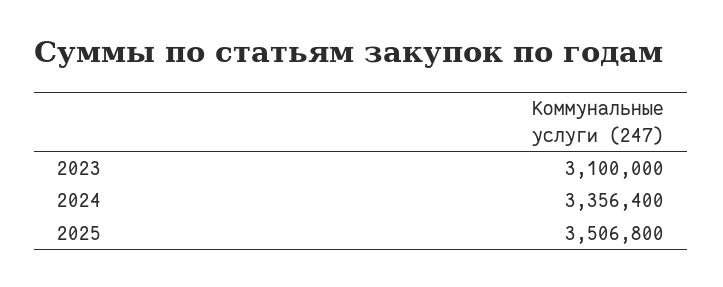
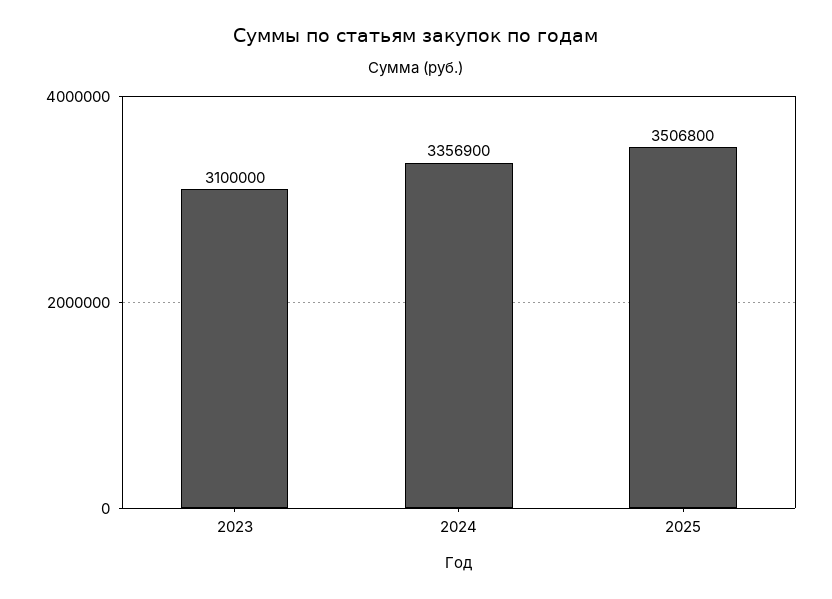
  {
    "2023": 3100000,
-   "2024": 3356400,
+   "2024": 3356900,
    "2025": 3506800
  }

